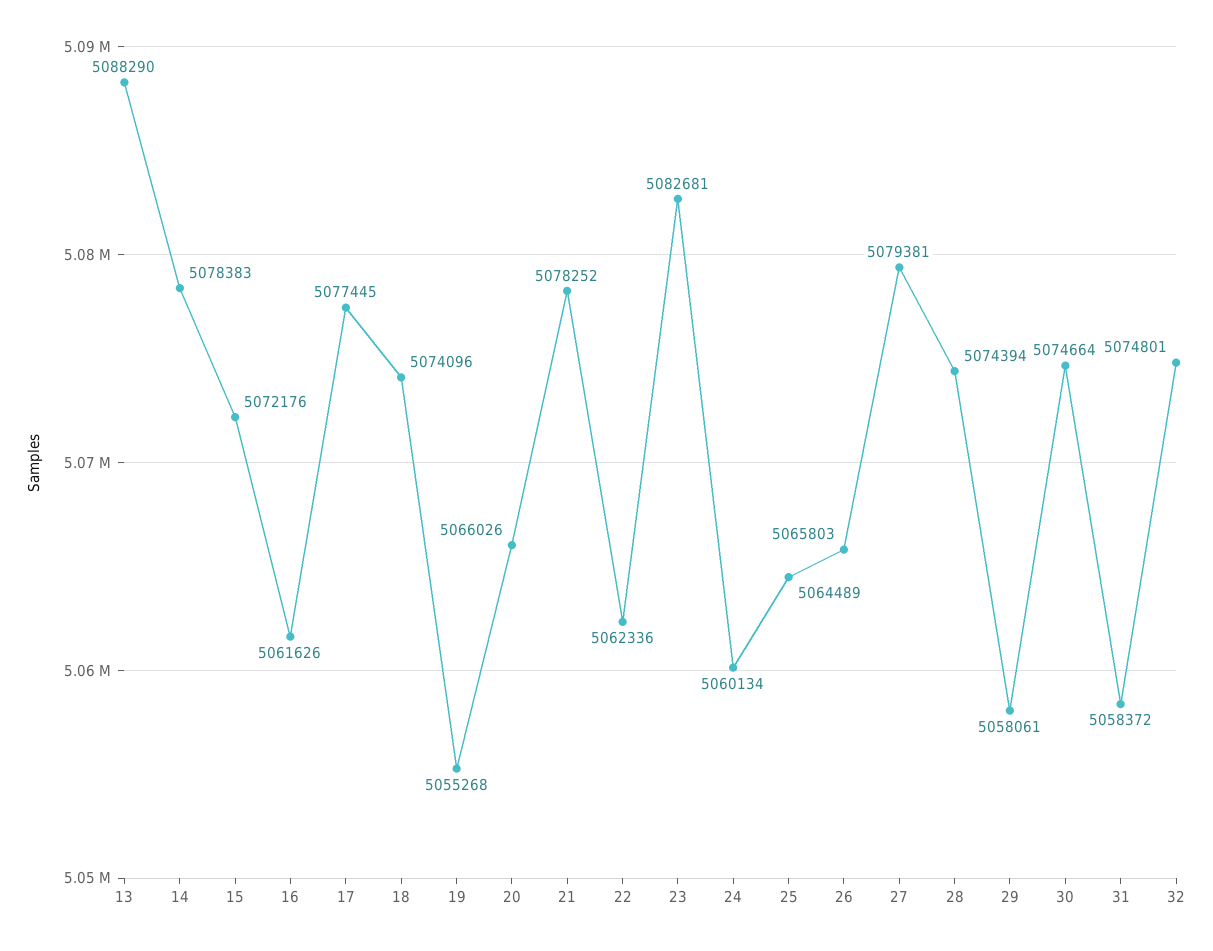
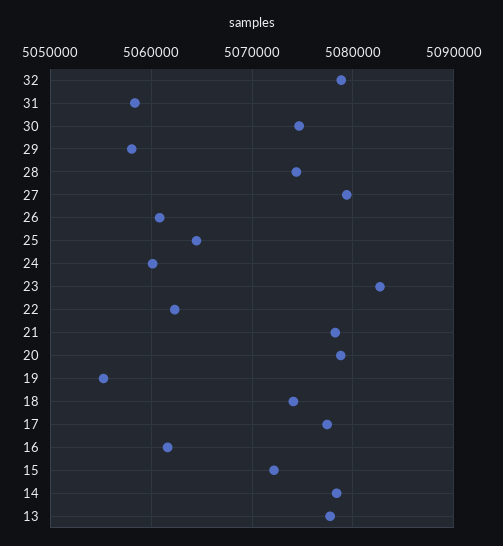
  {
-   "13": 5088290,
+   "13": 5078000,
    "14": 5078383,
    "15": 5072176,
    "16": 5061626,
    "17": 5077445,
    "18": 5074096,
    "19": 5055268,
-   "20": 5066026,
+   "20": 5079000,
    "21": 5078252,
    "22": 5062336,
    "23": 5082681,
    "24": 5060134,
    "25": 5064489,
-   "26": 5065803,
+   "26": 5061000,
    "27": 5079381,
    "28": 5074394,
    "29": 5058061,
    "30": 5074664,
    "31": 5058372,
-   "32": 5074801
+   "32": 5079000
  }

